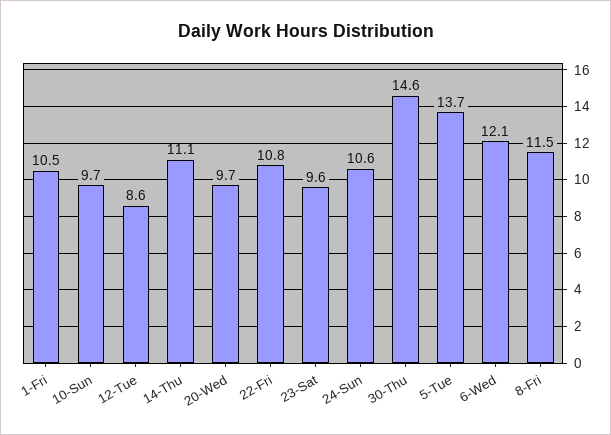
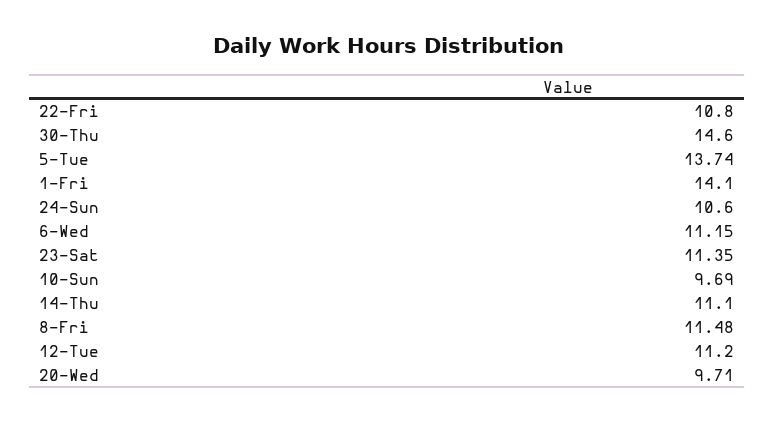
  {
-   "1-Fri": 10.5,
+   "1-Fri": 14.1,
    "10-Sun": 9.69,
-   "12-Tue": 8.6,
+   "12-Tue": 11.2,
    "14-Thu": 11.1,
    "20-Wed": 9.71,
    "22-Fri": 10.8,
-   "23-Sat": 9.6,
+   "23-Sat": 11.35,
    "24-Sun": 10.6,
    "30-Thu": 14.6,
    "5-Tue": 13.74,
-   "6-Wed": 12.1,
+   "6-Wed": 11.15,
    "8-Fri": 11.48
  }

